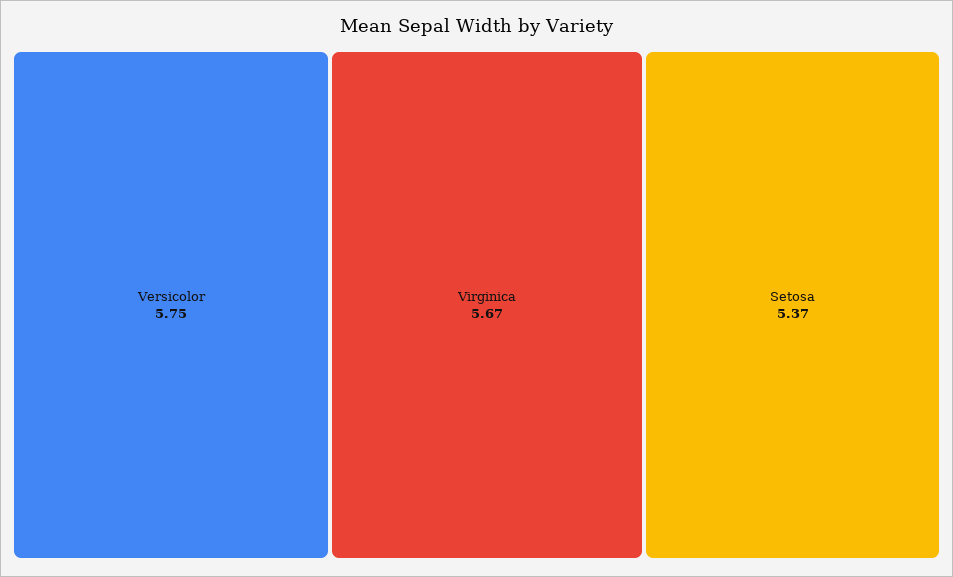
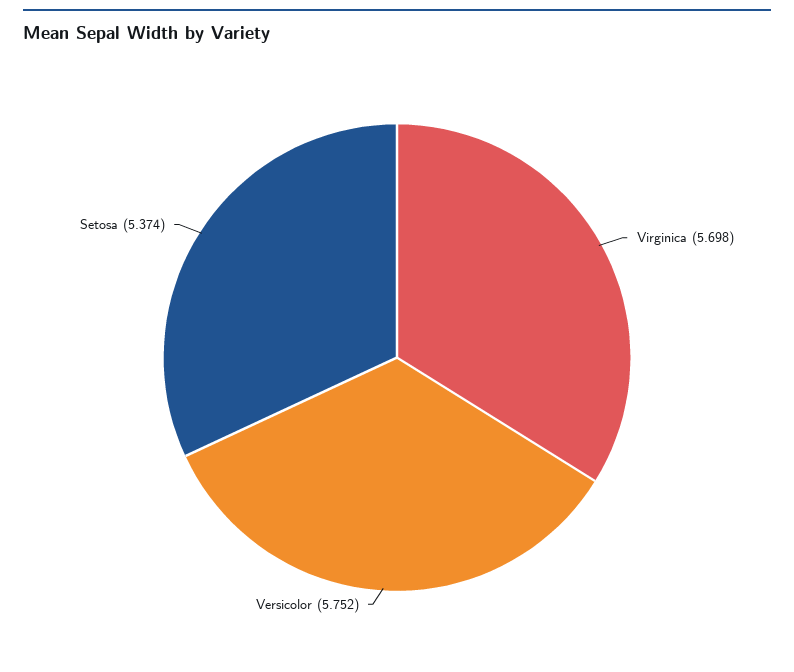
  {
    "Versicolor": 5.752,
-   "Virginica": 5.67,
+   "Virginica": 5.698,
    "Setosa": 5.374
  }

